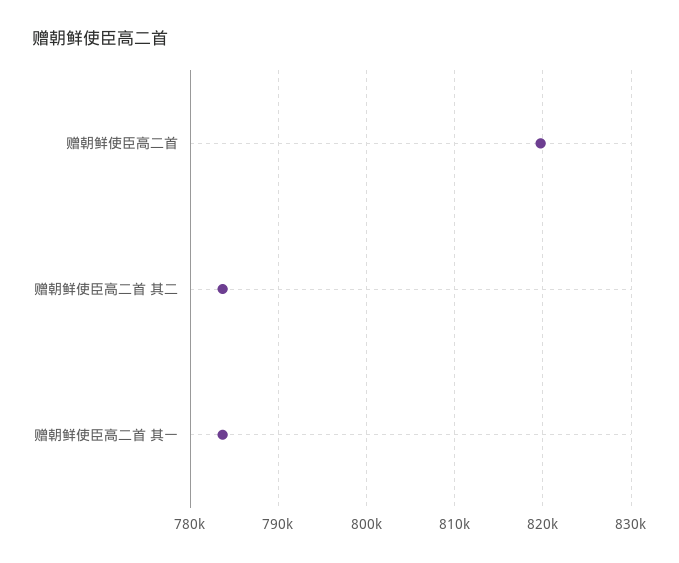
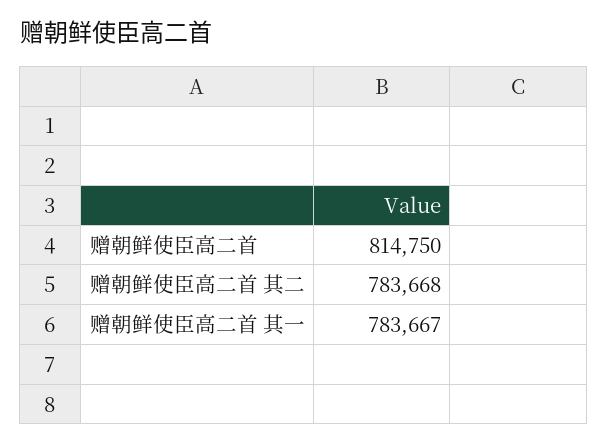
  {
-   "赠朝鲜使臣高二首": 820000,
+   "赠朝鲜使臣高二首": 814750,
    "赠朝鲜使臣高二首 其二": 783668,
    "赠朝鲜使臣高二首 其一": 783667
  }

